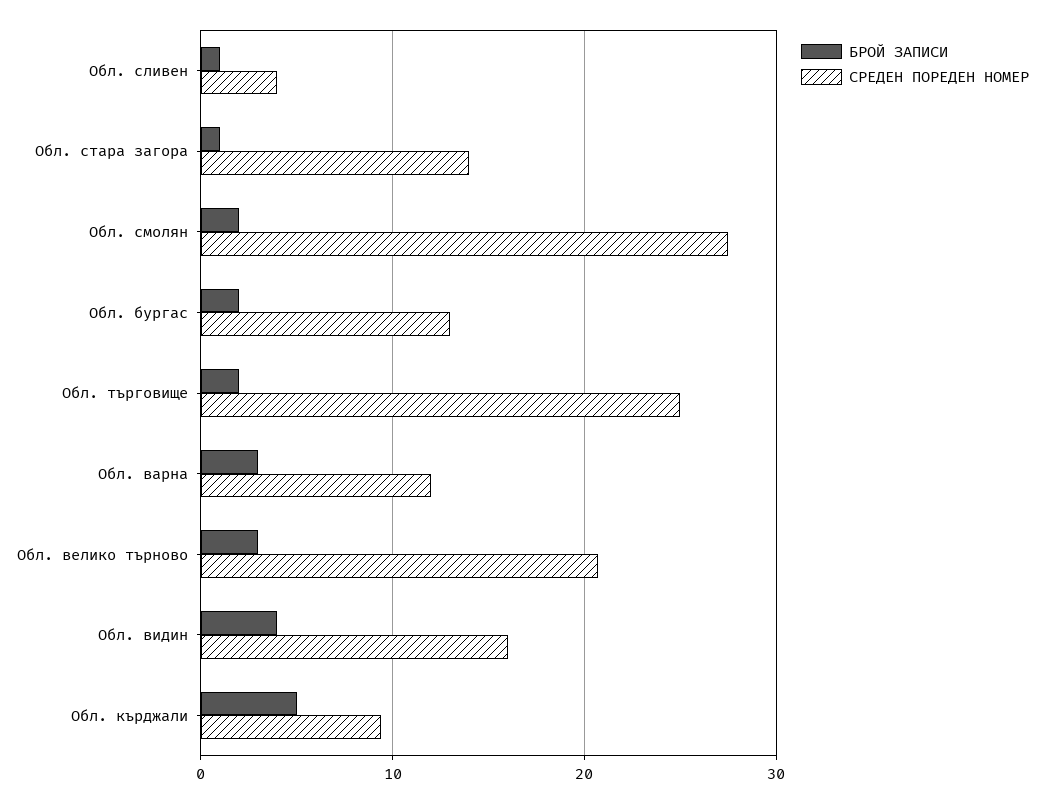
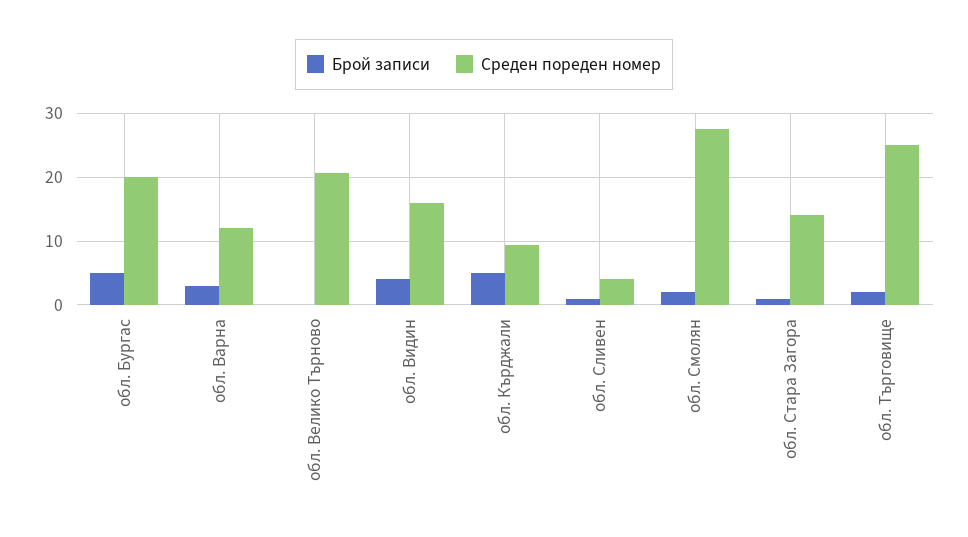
  {
    "БРОЙ ЗАПИСИ": {
      "Обл. сливен": 1,
      "Обл. стара загора": 1,
      "Обл. смолян": 2,
-     "Обл. бургас": 2,
+     "Обл. бургас": 5,
      "Обл. търговище": 2,
      "Обл. варна": 3,
-     "Обл. велико търново": 3,
+     "Обл. велико търново": 0,
      "Обл. видин": 4,
      "Обл. кърджали": 5
    },
    "СРЕДЕН ПОРЕДЕН НОМЕР": {
      "Обл. сливен": 4,
      "Обл. стара загора": 14,
      "Обл. смолян": 28,
-     "Обл. бургас": 13,
+     "Обл. бургас": 20,
      "Обл. търговище": 25,
      "Обл. варна": 12,
      "Обл. велико търново": 21,
      "Обл. видин": 16,
      "Обл. кърджали": 9
    }
  }

